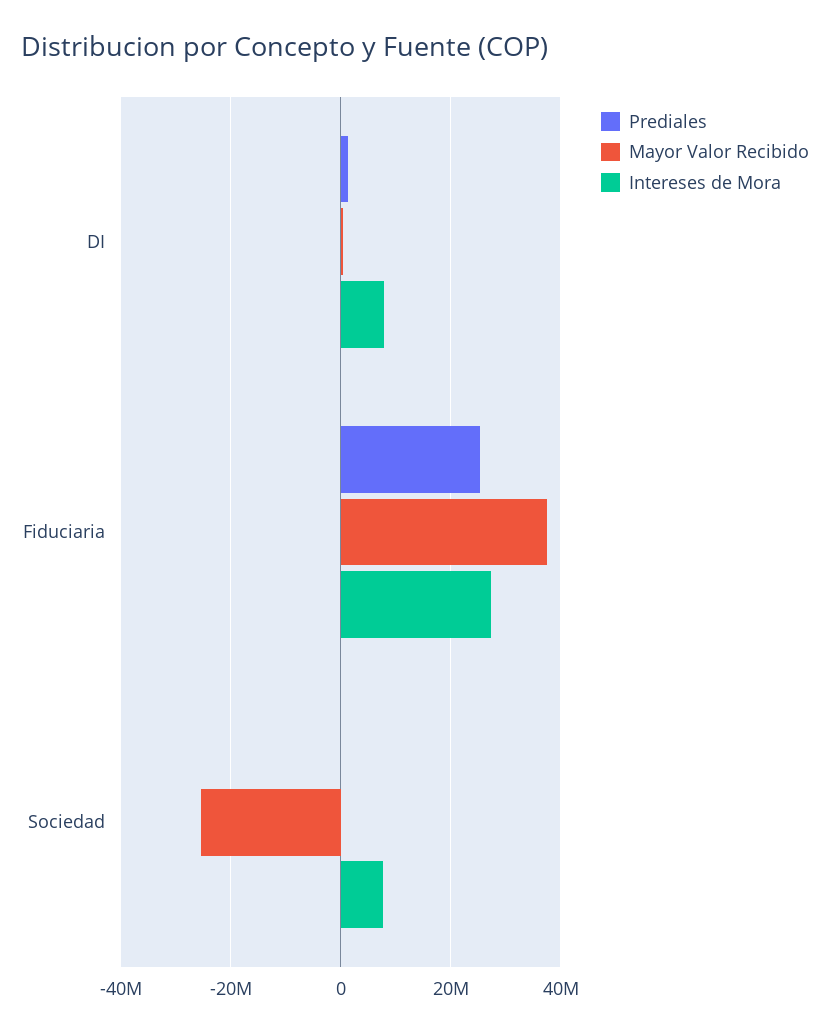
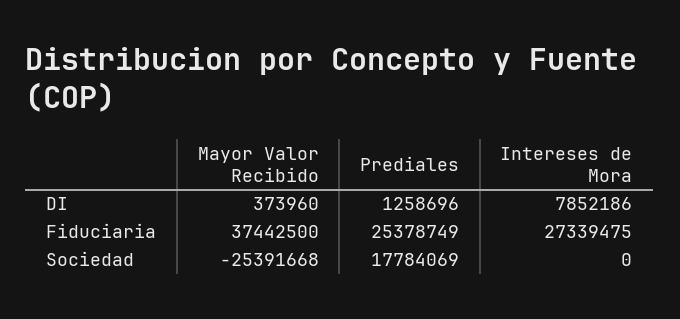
  {
    "Prediales": {
      "DI": 1258696,
      "Fiduciaria": 25378749,
-     "Sociedad": 0
+     "Sociedad": 17784069
    },
    "Mayor Valor Recibido": {
      "DI": 373960,
      "Fiduciaria": 37442500,
      "Sociedad": -25391668
    },
    "Intereses de Mora": {
      "DI": 7852186,
      "Fiduciaria": 27339475,
-     "Sociedad": 8000000
+     "Sociedad": 0
    }
  }

